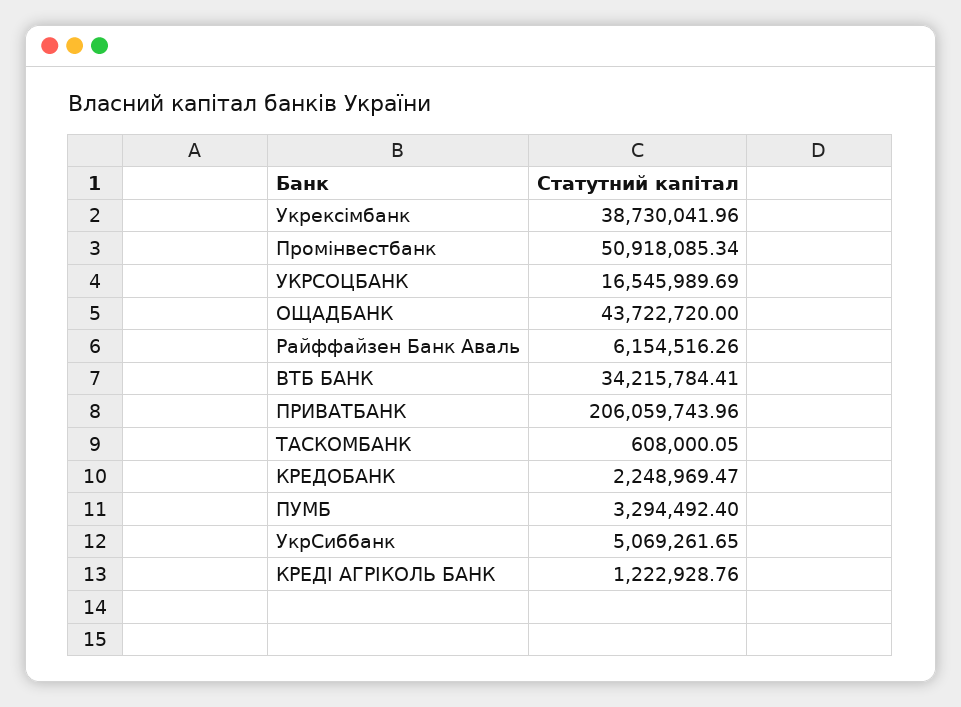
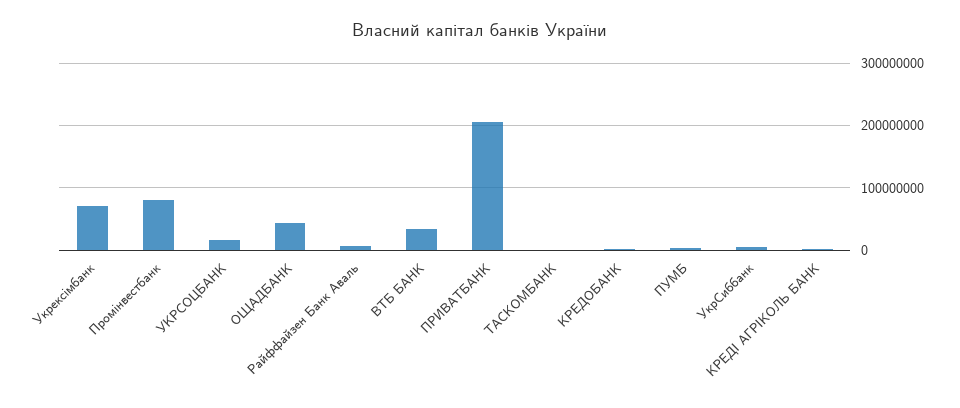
  {
-   "Укрексімбанк": 38730041.96,
+   "Укрексімбанк": 70000000,
-   "Промінвестбанк": 50918085.34,
+   "Промінвестбанк": 80000000,
    "УКРСОЦБАНК": 16545989.69,
    "ОЩАДБАНК": 43722720,
    "Райффайзен Банк Аваль": 6154516.26,
    "ВТБ БАНК": 34215784.41,
    "ПРИВАТБАНК": 206059743.96,
    "ТАСКОМБАНК": 608000.05,
    "КРЕДОБАНК": 2248969.47,
    "ПУМБ": 3294492.4,
    "УкрСиббанк": 5069261.65,
    "КРЕДІ АГРІКОЛЬ БАНК": 1222928.76
  }

